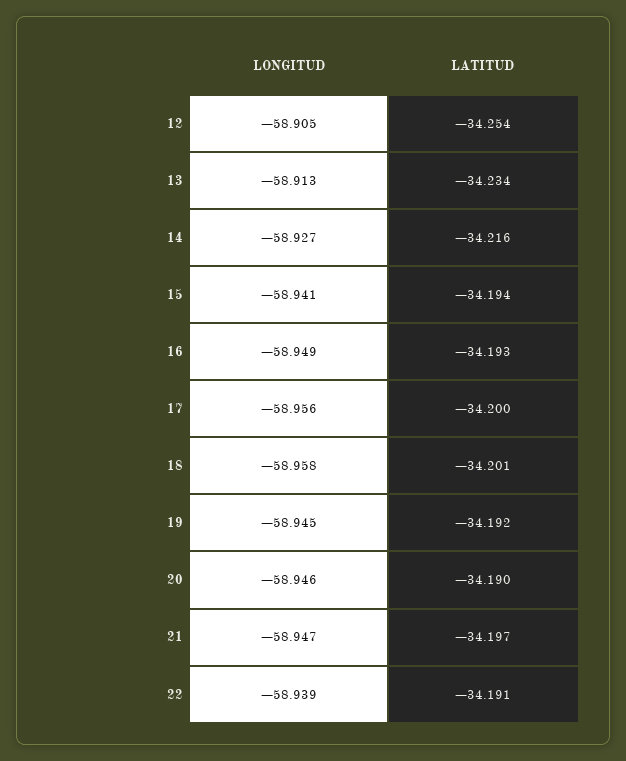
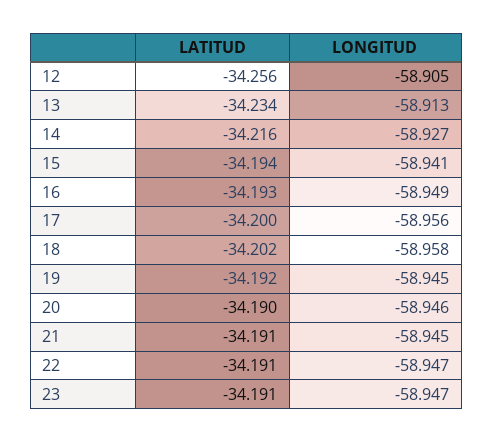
  {
    "LONGITUD": {
      "12": -58.905,
      "13": -58.913,
      "14": -58.927,
      "15": -58.941,
      "16": -58.949,
      "17": -58.956,
      "18": -58.958,
      "19": -58.945,
      "20": -58.946,
-     "21": -58.947,
+     "21": -58.945,
-     "22": -58.939
+     "22": -58.947,
+     "23": -58.947
    },
    "LATITUD": {
-     "12": -34.254,
+     "12": -34.256,
      "13": -34.234,
      "14": -34.216,
      "15": -34.194,
      "16": -34.193,
      "17": -34.2,
-     "18": -34.201,
+     "18": -34.202,
      "19": -34.192,
      "20": -34.19,
-     "21": -34.197,
+     "21": -34.191,
-     "22": -34.191
+     "22": -34.191,
+     "23": -34.191
    }
  }

